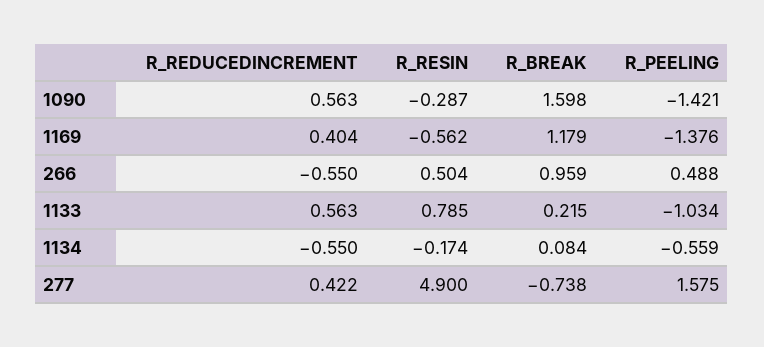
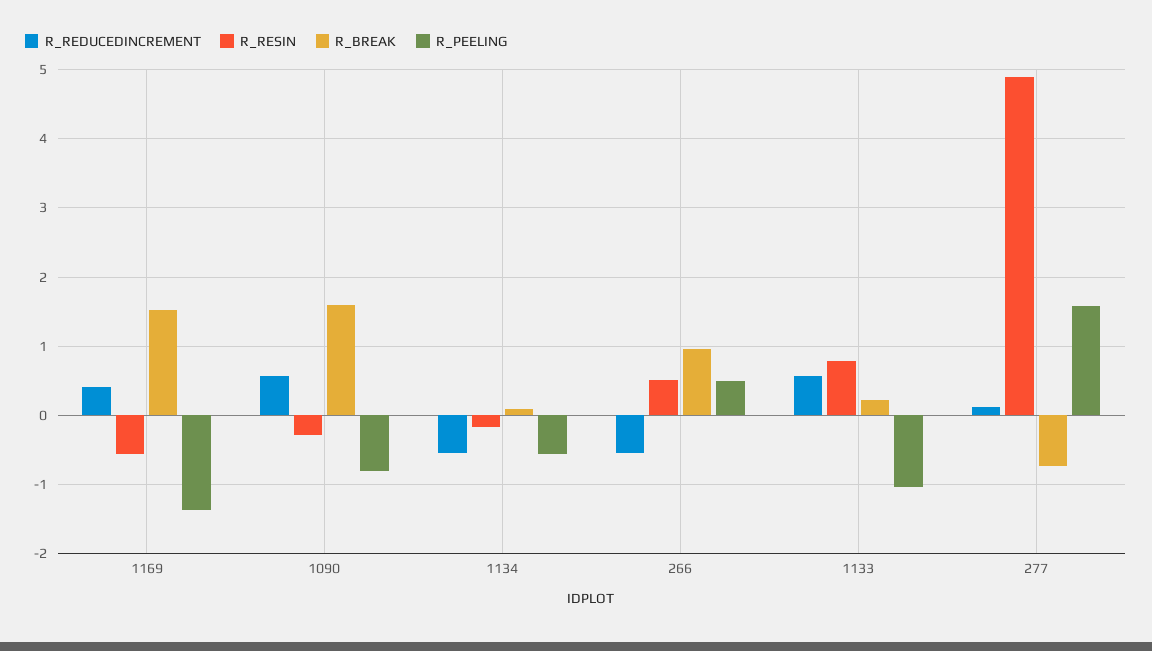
  {
    "R_REDUCEDINCREMENT": {
      "1090": 0.563,
      "1169": 0.404,
      "266": -0.55,
      "1133": 0.563,
      "1134": -0.55,
-     "277": 0.422
+     "277": 0.1
    },
    "R_RESIN": {
      "1090": -0.287,
      "1169": -0.562,
      "266": 0.504,
      "1133": 0.785,
      "1134": -0.174,
      "277": 4.9
    },
    "R_BREAK": {
      "1090": 1.598,
-     "1169": 1.179,
+     "1169": 1.5,
      "266": 0.959,
      "1133": 0.215,
      "1134": 0.084,
      "277": -0.738
    },
    "R_PEELING": {
-     "1090": -1.421,
+     "1090": -0.8,
      "1169": -1.376,
      "266": 0.488,
      "1133": -1.034,
      "1134": -0.559,
      "277": 1.575
    }
  }

